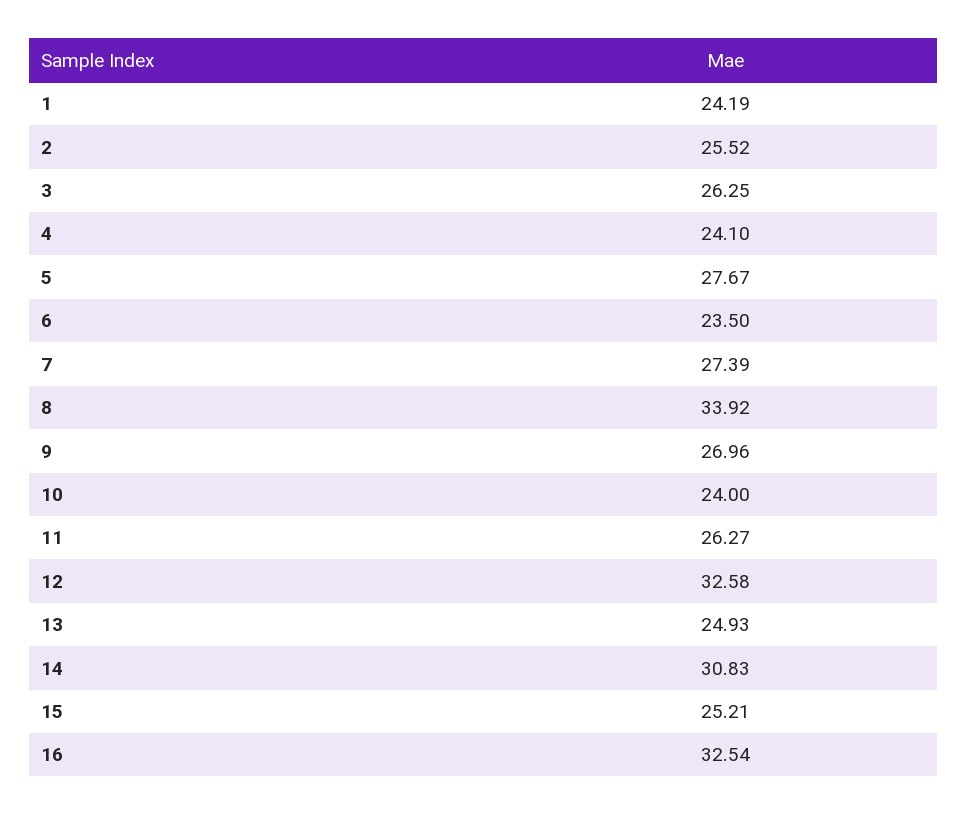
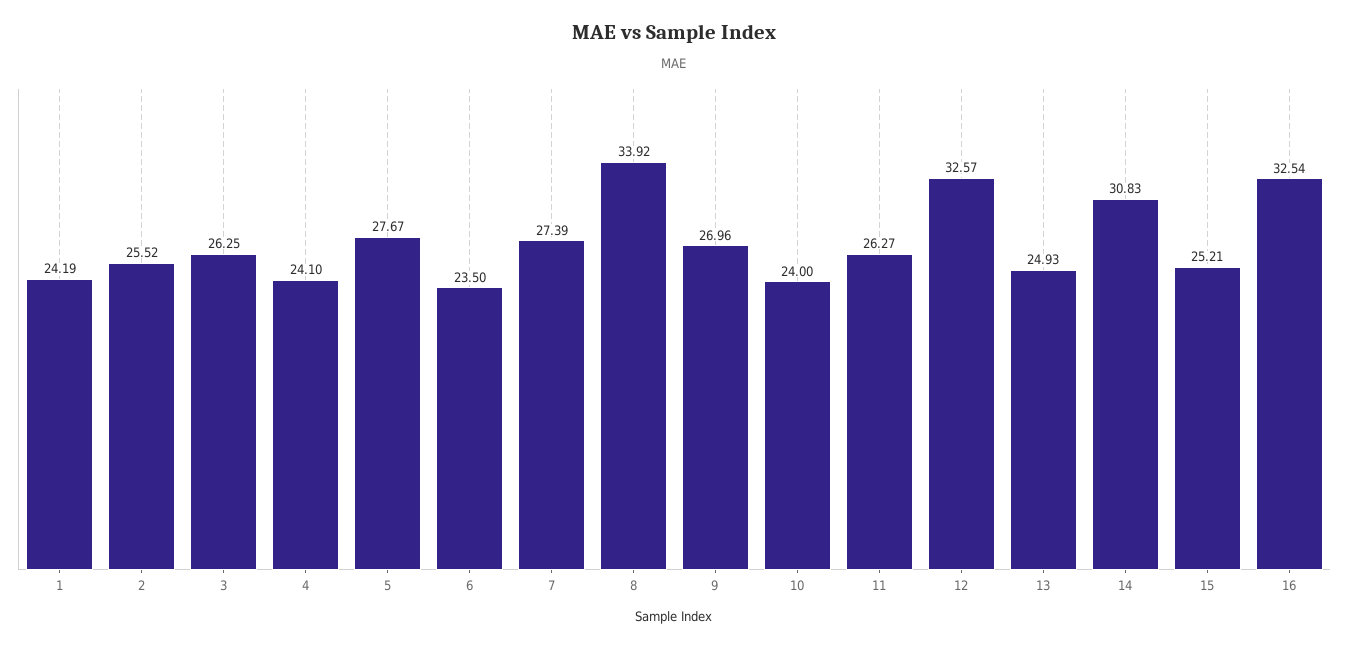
  {
    "1": 24.19,
    "2": 25.52,
    "3": 26.25,
    "4": 24.1,
    "5": 27.67,
    "6": 23.5,
    "7": 27.39,
    "8": 33.92,
    "9": 26.96,
    "10": 24,
    "11": 26.27,
-   "12": 32.58,
+   "12": 32.57,
    "13": 24.93,
    "14": 30.83,
    "15": 25.21,
    "16": 32.54
  }

